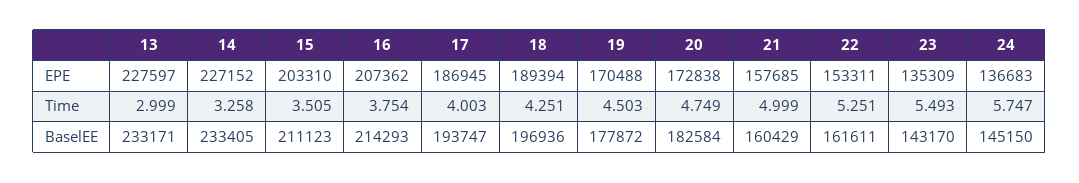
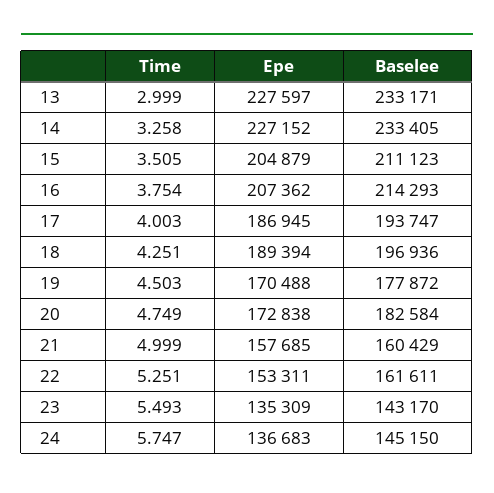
  {
    "13": {
      "EPE": 227597,
      "Time": 2.999,
      "BaselEE": 233171
    },
    "14": {
      "EPE": 227152,
      "Time": 3.258,
      "BaselEE": 233405
    },
    "15": {
-     "EPE": 203310,
+     "EPE": 204879,
      "Time": 3.505,
      "BaselEE": 211123
    },
    "16": {
      "EPE": 207362,
      "Time": 3.754,
      "BaselEE": 214293
    },
    "17": {
      "EPE": 186945,
      "Time": 4.003,
      "BaselEE": 193747
    },
    "18": {
      "EPE": 189394,
      "Time": 4.251,
      "BaselEE": 196936
    },
    "19": {
      "EPE": 170488,
      "Time": 4.503,
      "BaselEE": 177872
    },
    "20": {
      "EPE": 172838,
      "Time": 4.749,
      "BaselEE": 182584
    },
    "21": {
      "EPE": 157685,
      "Time": 4.999,
      "BaselEE": 160429
    },
    "22": {
      "EPE": 153311,
      "Time": 5.251,
      "BaselEE": 161611
    },
    "23": {
      "EPE": 135309,
      "Time": 5.493,
      "BaselEE": 143170
    },
    "24": {
      "EPE": 136683,
      "Time": 5.747,
      "BaselEE": 145150
    }
  }

